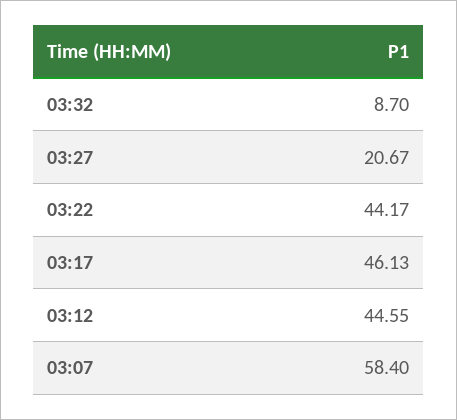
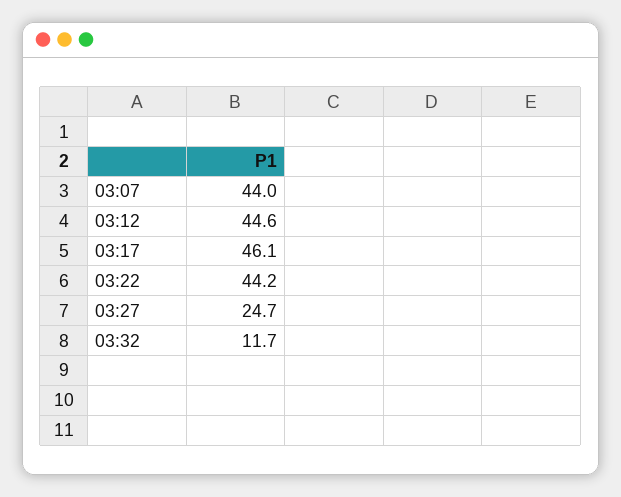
  {
-   "03:32": 8.7,
+   "03:32": 11.7,
-   "03:27": 20.67,
+   "03:27": 24.7,
    "03:22": 44.17,
    "03:17": 46.13,
    "03:12": 44.55,
-   "03:07": 58.4
+   "03:07": 44
  }

